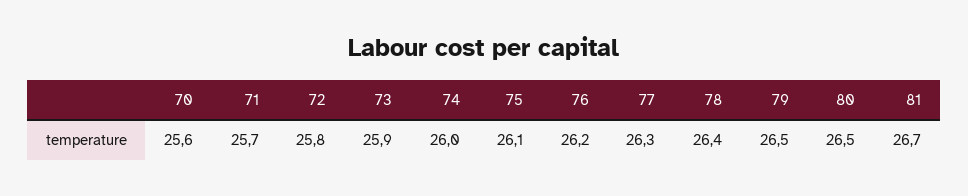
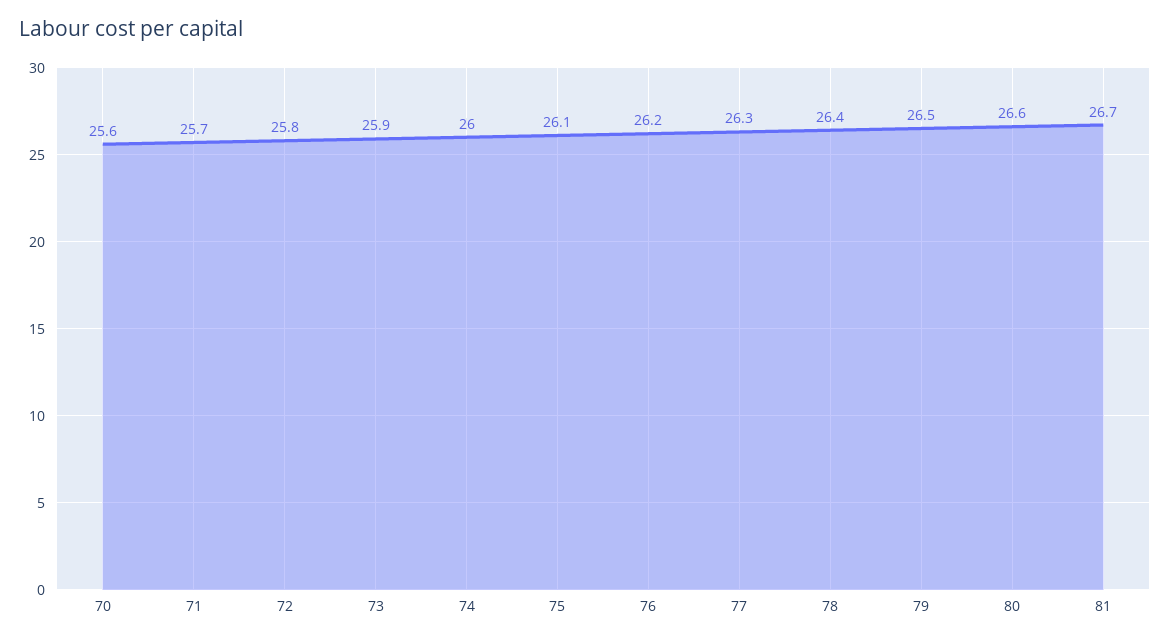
  {
    "70": 25.6,
    "71": 25.7,
    "72": 25.8,
    "73": 25.9,
    "74": 26,
    "75": 26.1,
    "76": 26.2,
    "77": 26.3,
    "78": 26.4,
    "79": 26.5,
-   "80": 26.5,
+   "80": 26.6,
    "81": 26.7
  }

